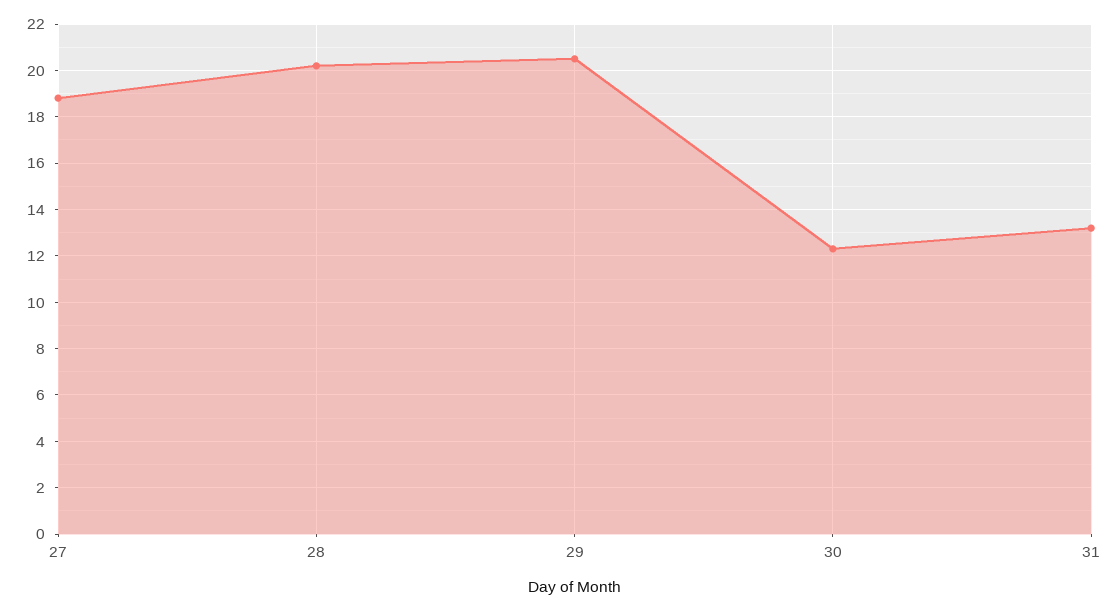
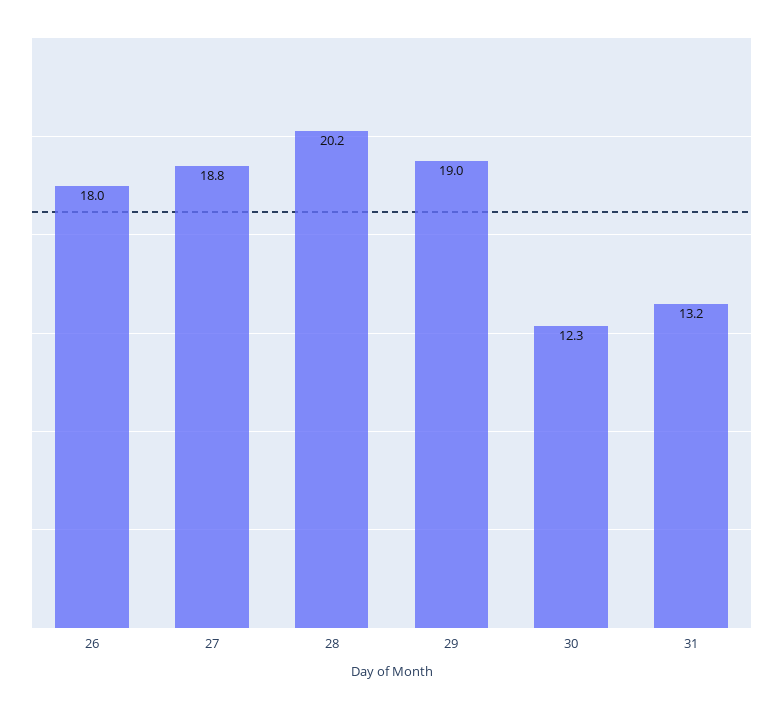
  {
    "27": 18.8,
    "28": 20.2,
-   "29": 20.5,
+   "29": 19,
    "30": 12.3,
-   "31": 13.2
+   "31": 13.2,
+   "26": 18
  }

